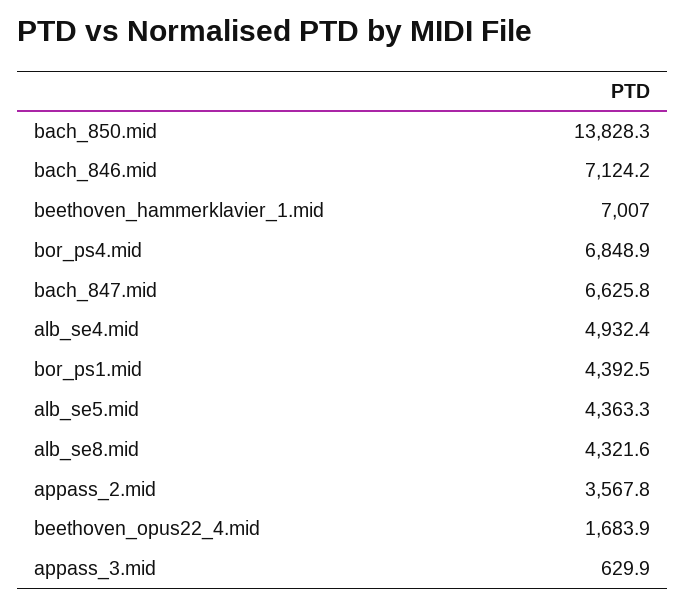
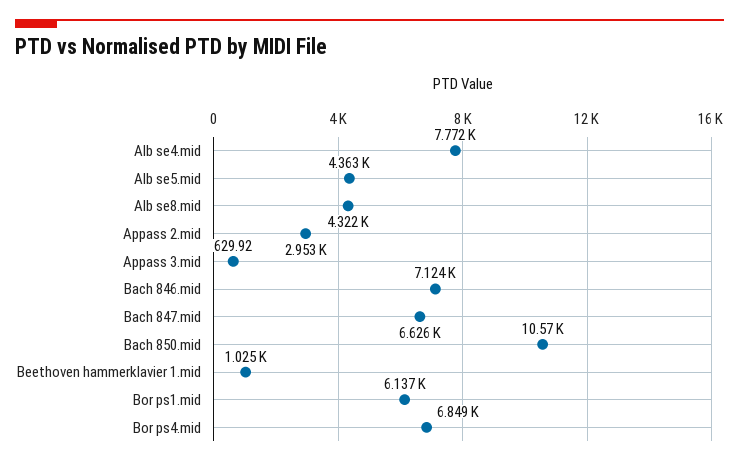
  {
-   "bach_850.mid": 13828.3,
+   "bach_850.mid": 10570,
    "bach_846.mid": 7124.2,
-   "beethoven_hammerklavier_1.mid": 7007,
+   "beethoven_hammerklavier_1.mid": 1025,
    "bor_ps4.mid": 6848.9,
    "bach_847.mid": 6625.8,
-   "alb_se4.mid": 4932.4,
+   "alb_se4.mid": 7772,
-   "bor_ps1.mid": 4392.5,
+   "bor_ps1.mid": 6137,
    "alb_se5.mid": 4363.3,
    "alb_se8.mid": 4321.6,
-   "appass_2.mid": 3567.8,
+   "appass_2.mid": 2953,
-   "beethoven_opus22_4.mid": 1683.9,
    "appass_3.mid": 629.92
  }

